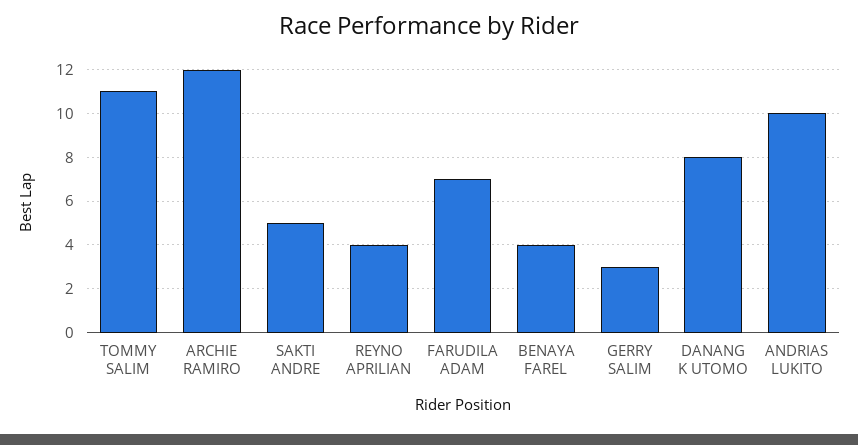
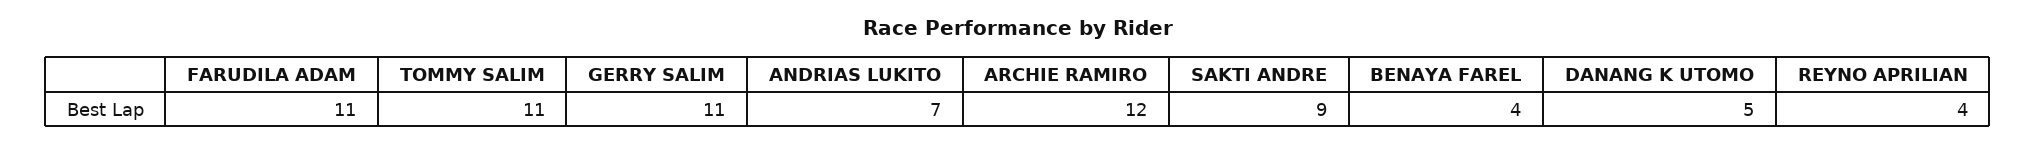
  {
    "TOMMY SALIM": 11,
    "ARCHIE RAMIRO": 12,
-   "SAKTI ANDRE": 5,
+   "SAKTI ANDRE": 9,
    "REYNO APRILIAN": 4,
-   "FARUDILA ADAM": 7,
+   "FARUDILA ADAM": 11,
    "BENAYA FAREL": 4,
-   "GERRY SALIM": 3,
+   "GERRY SALIM": 11,
-   "DANANG K UTOMO": 8,
+   "DANANG K UTOMO": 5,
-   "ANDRIAS LUKITO": 10
+   "ANDRIAS LUKITO": 7
  }

